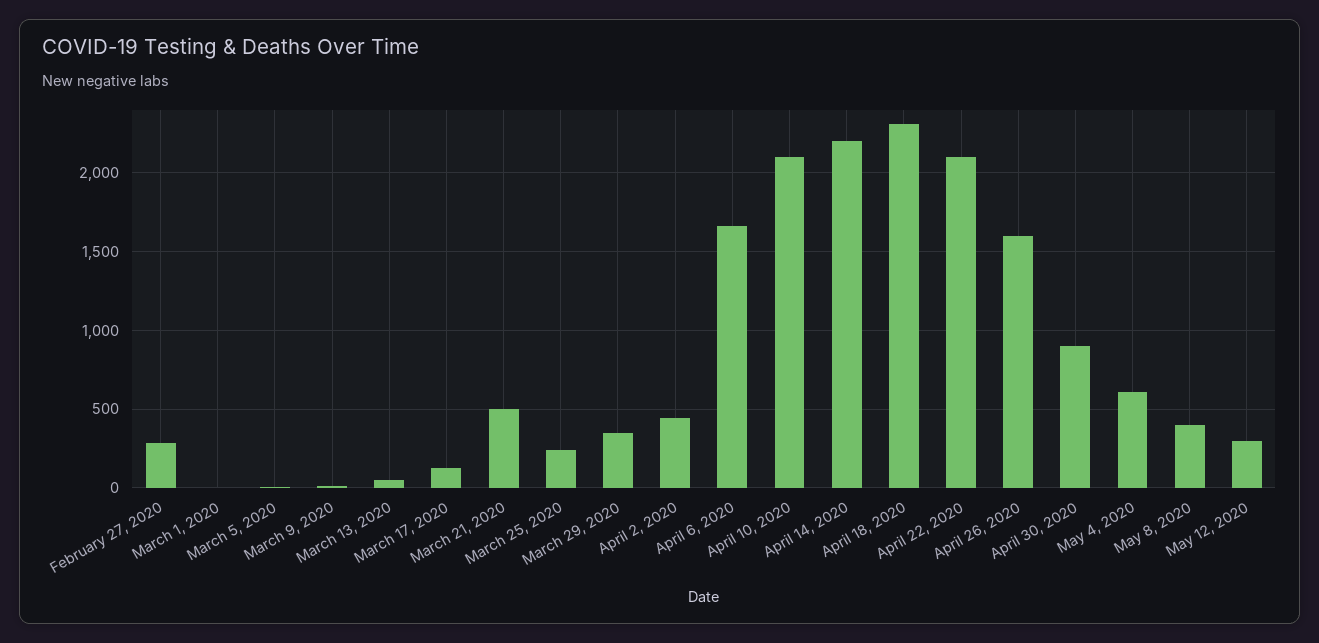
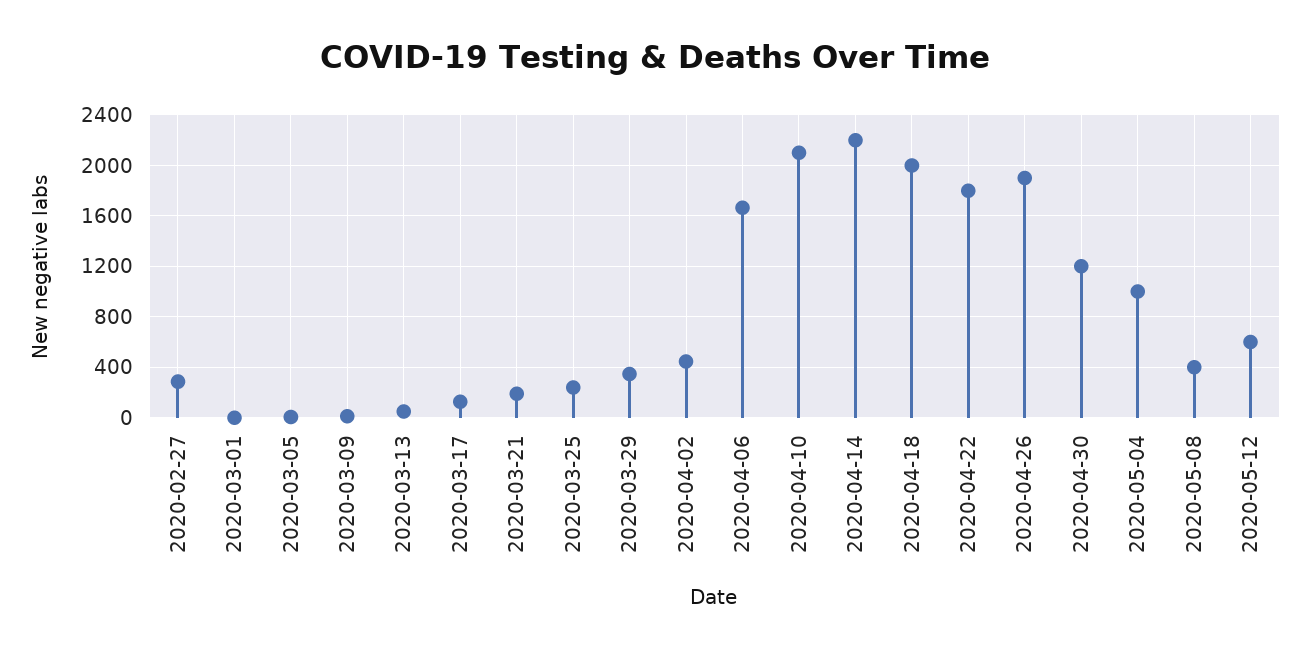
  {
    "February 27, 2020": 300,
    "March 1, 2020": 0,
    "March 5, 2020": 0,
    "March 9, 2020": 0,
    "March 13, 2020": 50,
    "March 17, 2020": 150,
-   "March 21, 2020": 500,
+   "March 21, 2020": 200,
    "March 25, 2020": 250,
    "March 29, 2020": 350,
    "April 2, 2020": 450,
    "April 6, 2020": 1650,
    "April 10, 2020": 2100,
    "April 14, 2020": 2200,
-   "April 18, 2020": 2300,
+   "April 18, 2020": 2000,
-   "April 22, 2020": 2100,
+   "April 22, 2020": 1800,
-   "April 26, 2020": 1600,
+   "April 26, 2020": 1900,
-   "April 30, 2020": 900,
+   "April 30, 2020": 1200,
-   "May 4, 2020": 600,
+   "May 4, 2020": 1000,
    "May 8, 2020": 400,
-   "May 12, 2020": 300
+   "May 12, 2020": 600
  }

